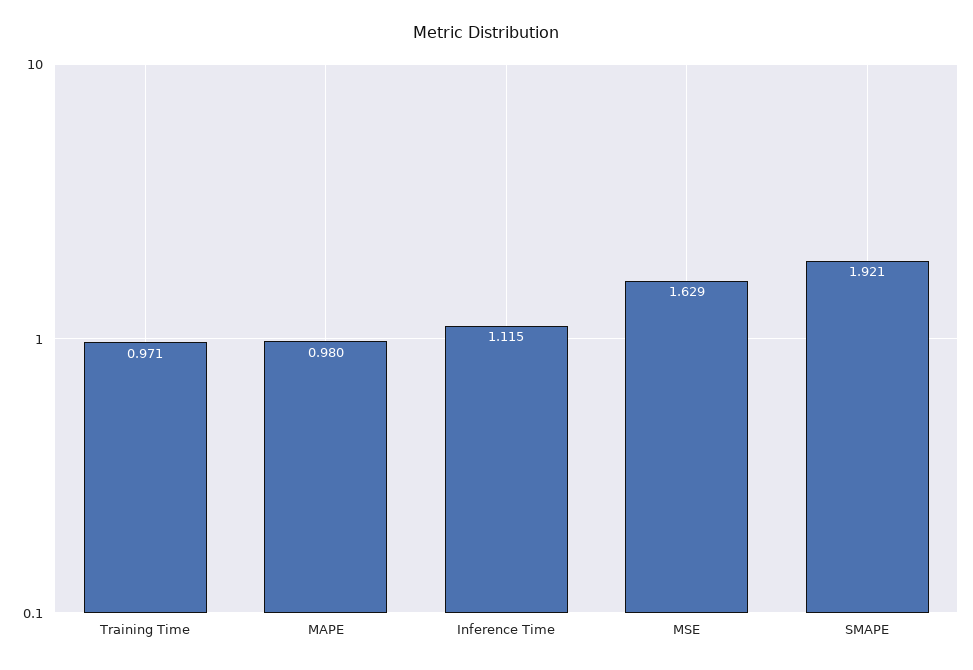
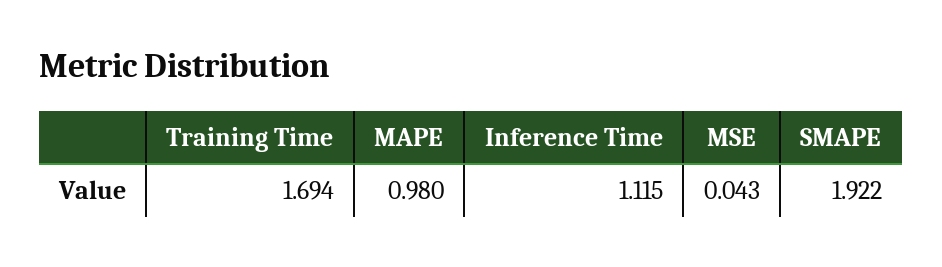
  {
-   "Training Time": 0.971,
+   "Training Time": 1.694,
    "MAPE": 0.98,
    "Inference Time": 1.115,
-   "MSE": 1.629,
+   "MSE": 0.043,
-   "SMAPE": 1.921
+   "SMAPE": 1.922
  }

